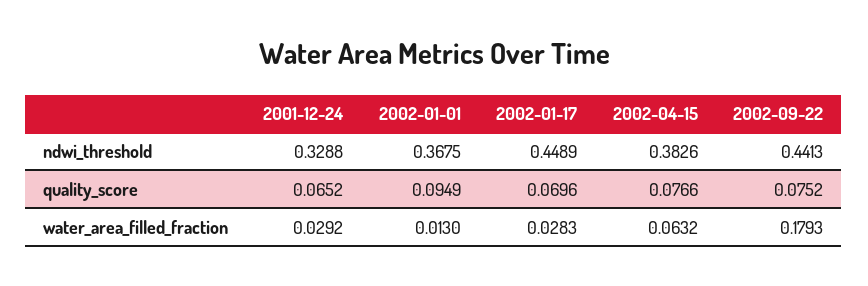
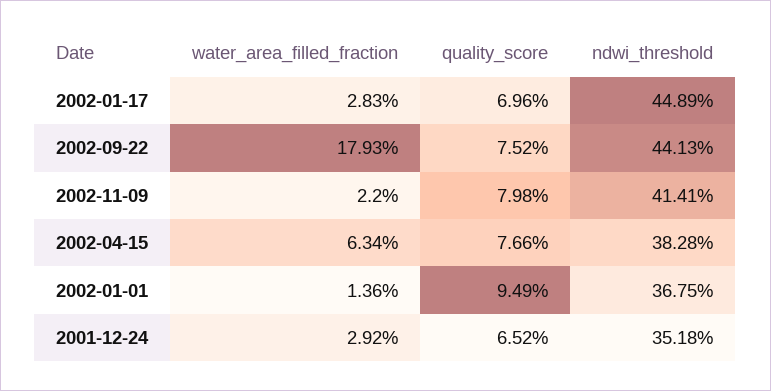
  {
    "2001-12-24": {
-     "ndwi_threshold": 0.3288,
+     "ndwi_threshold": 0.3518,
      "quality_score": 0.0652,
      "water_area_filled_fraction": 0.0292
    },
    "2002-01-01": {
      "ndwi_threshold": 0.3675,
      "quality_score": 0.0949,
-     "water_area_filled_fraction": 0.013
+     "water_area_filled_fraction": 0.0136
    },
    "2002-01-17": {
      "ndwi_threshold": 0.4489,
      "quality_score": 0.0696,
      "water_area_filled_fraction": 0.0283
    },
    "2002-04-15": {
-     "ndwi_threshold": 0.3826,
+     "ndwi_threshold": 0.3828,
      "quality_score": 0.0766,
-     "water_area_filled_fraction": 0.0632
+     "water_area_filled_fraction": 0.0634
    },
    "2002-09-22": {
      "ndwi_threshold": 0.4413,
      "quality_score": 0.0752,
      "water_area_filled_fraction": 0.1793
-   }
+   },
+   "2002-11-09": {
+     "water_area_filled_fraction": 0.022,
+     "quality_score": 0.0798,
+     "ndwi_threshold": 0.4141
+   }
  }

